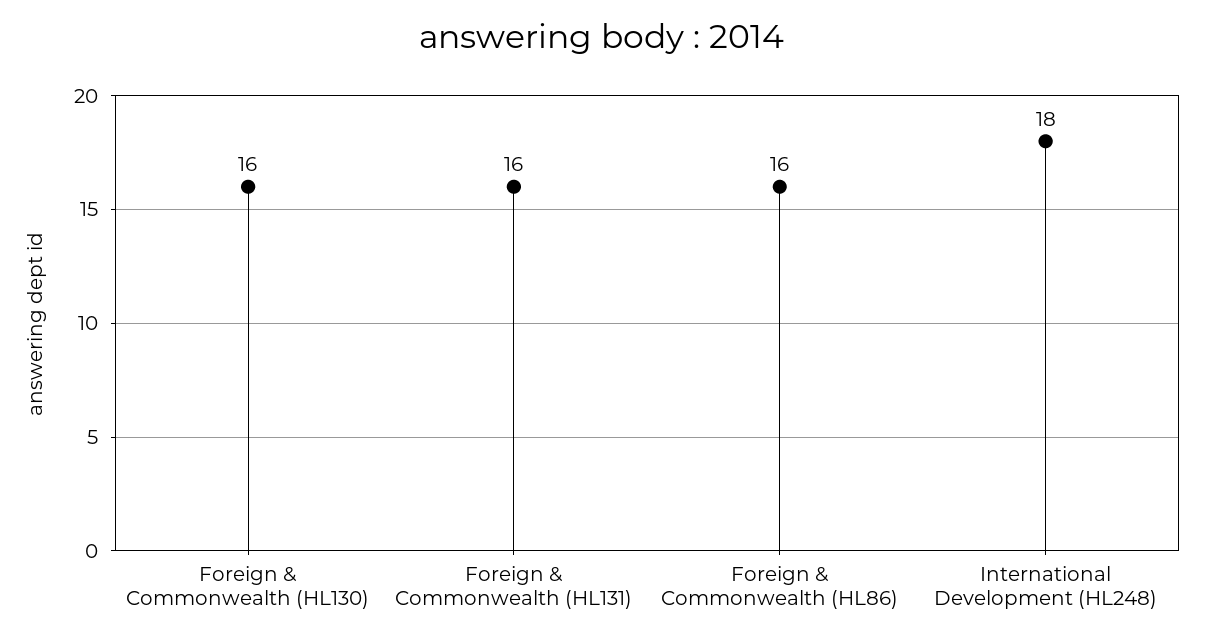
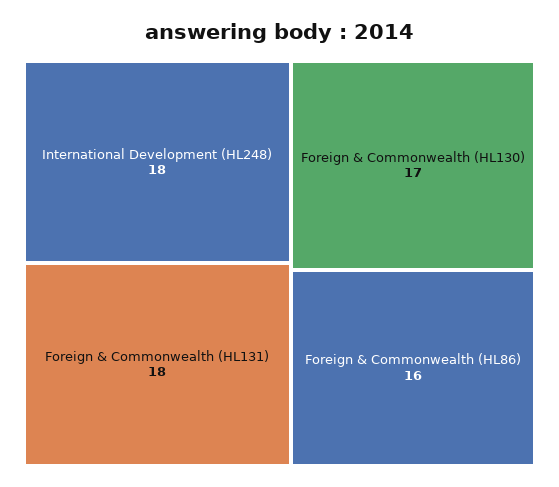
  {
-   "Foreign & Commonwealth (HL130)": 16,
+   "Foreign & Commonwealth (HL130)": 17,
-   "Foreign & Commonwealth (HL131)": 16,
+   "Foreign & Commonwealth (HL131)": 18,
    "Foreign & Commonwealth (HL86)": 16,
    "International Development (HL248)": 18
  }

